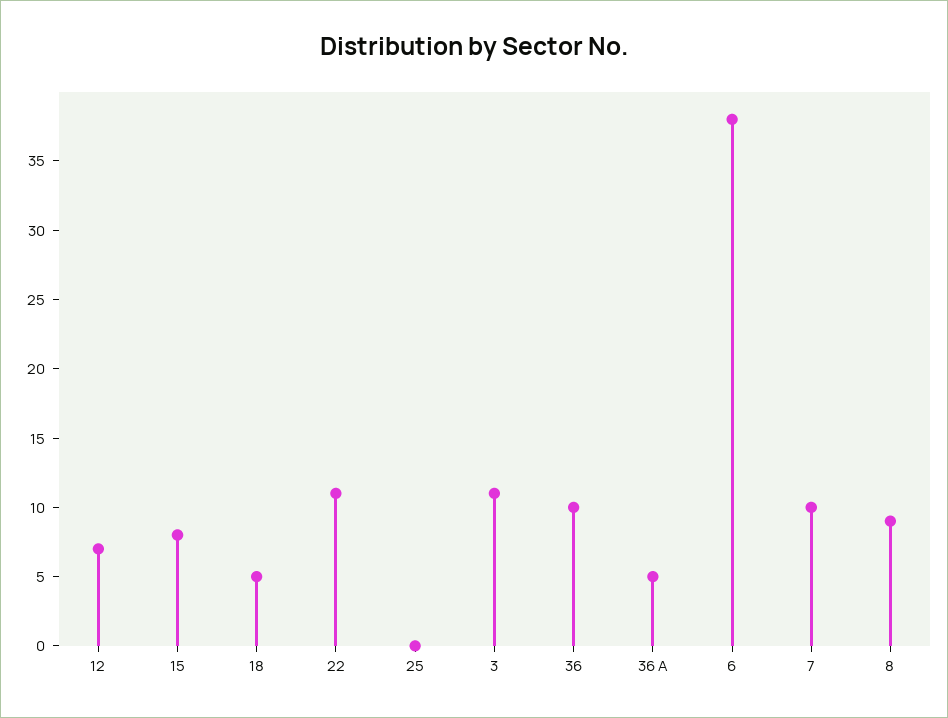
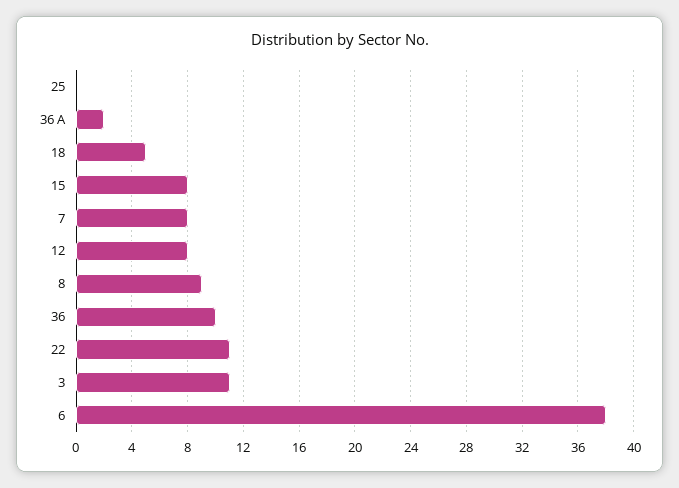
  {
-   "12": 7,
+   "12": 8,
    "15": 8,
    "18": 5,
    "22": 11,
    "25": 0,
    "3": 11,
    "36": 10,
-   "36 A": 5,
+   "36 A": 2,
    "6": 38,
-   "7": 10,
+   "7": 8,
    "8": 9
  }

